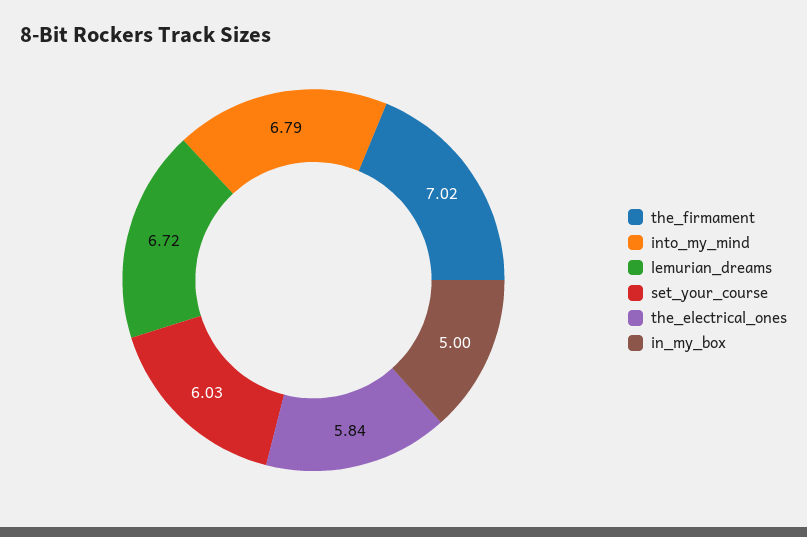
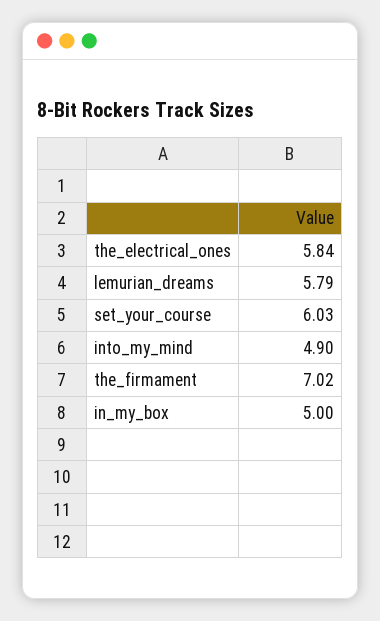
  {
    "the_firmament": 7.02,
-   "into_my_mind": 6.79,
+   "into_my_mind": 4.9,
-   "lemurian_dreams": 6.72,
+   "lemurian_dreams": 5.79,
    "set_your_course": 6.03,
    "the_electrical_ones": 5.84,
    "in_my_box": 5
  }

